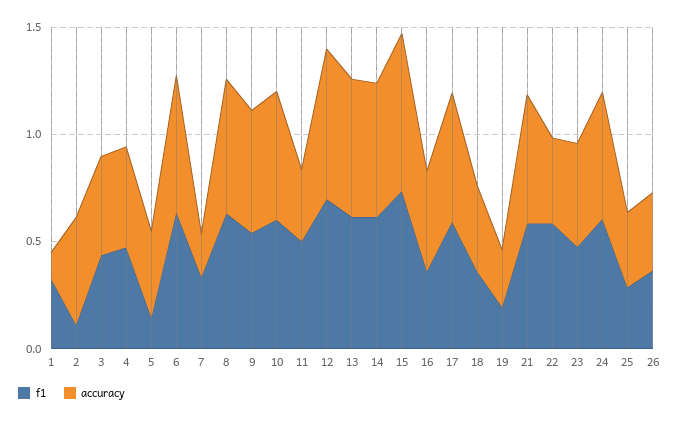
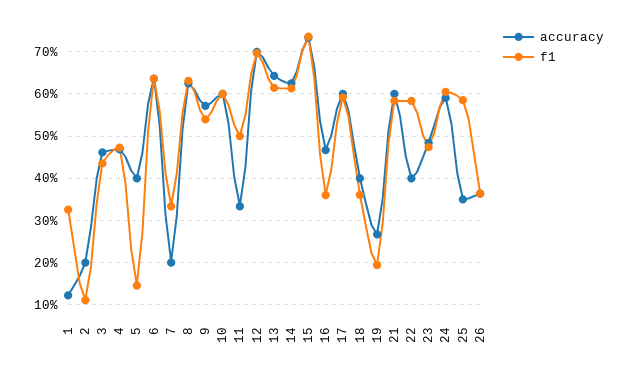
  {
    "f1": {
      "1": 0.32,
      "2": 0.12,
      "3": 0.44,
      "4": 0.48,
      "5": 0.14,
      "6": 0.64,
      "7": 0.34,
      "8": 0.64,
      "9": 0.54,
      "10": 0.6,
      "11": 0.5,
      "12": 0.7,
      "13": 0.62,
      "14": 0.62,
      "15": 0.74,
      "16": 0.36,
      "17": 0.6,
      "18": 0.36,
      "19": 0.2,
      "21": 0.58,
      "22": 0.58,
      "23": 0.48,
      "24": 0.6,
-     "25": 0.3,
+     "25": 0.58,
      "26": 0.36
    },
    "accuracy": {
      "1": 0.12,
-     "2": 0.5,
+     "2": 0.2,
      "3": 0.46,
      "4": 0.46,
      "5": 0.4,
      "6": 0.64,
      "7": 0.2,
      "8": 0.62,
      "9": 0.58,
      "10": 0.6,
      "11": 0.34,
      "12": 0.7,
      "13": 0.64,
      "14": 0.62,
      "15": 0.74,
      "16": 0.46,
      "17": 0.6,
      "18": 0.4,
      "19": 0.26,
      "21": 0.6,
      "22": 0.4,
      "23": 0.48,
      "24": 0.6,
      "25": 0.36,
      "26": 0.36
    }
  }

